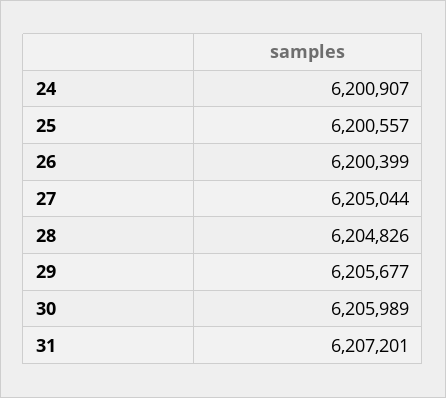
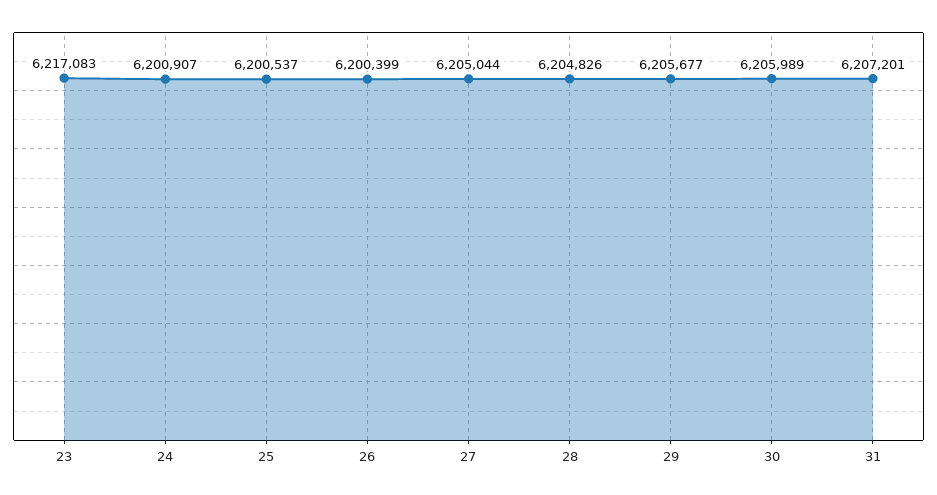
  {
    "24": 6200907,
-   "25": 6200557,
+   "25": 6200537,
    "26": 6200399,
    "27": 6205044,
    "28": 6204826,
    "29": 6205677,
    "30": 6205989,
-   "31": 6207201
+   "31": 6207201,
+   "23": 6217083
  }

